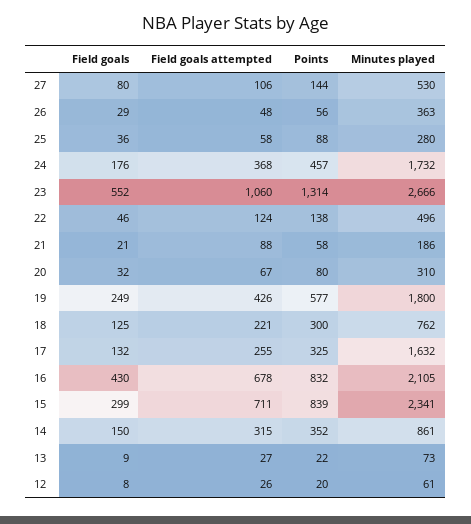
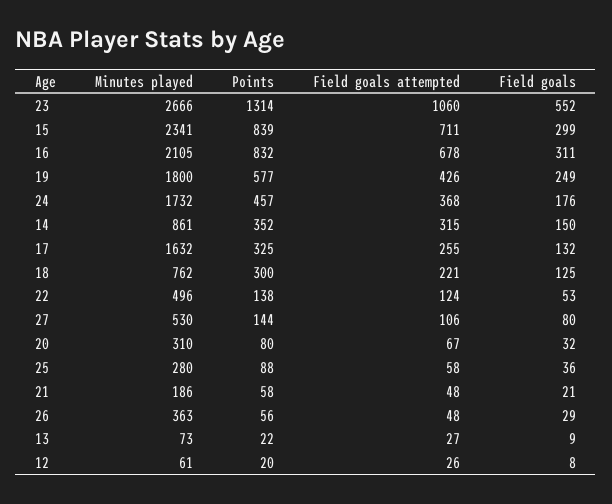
  {
    "Field goals": {
      "27": 80,
      "26": 29,
      "25": 36,
      "24": 176,
      "23": 552,
-     "22": 46,
+     "22": 53,
      "21": 21,
      "20": 32,
      "19": 249,
      "18": 125,
      "17": 132,
-     "16": 430,
+     "16": 311,
      "15": 299,
      "14": 150,
      "13": 9,
      "12": 8
    },
    "Field goals attempted": {
      "27": 106,
      "26": 48,
      "25": 58,
      "24": 368,
      "23": 1060,
      "22": 124,
-     "21": 88,
+     "21": 48,
      "20": 67,
      "19": 426,
      "18": 221,
      "17": 255,
      "16": 678,
      "15": 711,
      "14": 315,
      "13": 27,
      "12": 26
    },
    "Points": {
      "27": 144,
      "26": 56,
      "25": 88,
      "24": 457,
      "23": 1314,
      "22": 138,
      "21": 58,
      "20": 80,
      "19": 577,
      "18": 300,
      "17": 325,
      "16": 832,
      "15": 839,
      "14": 352,
      "13": 22,
      "12": 20
    },
    "Minutes played": {
      "27": 530,
      "26": 363,
      "25": 280,
      "24": 1732,
      "23": 2666,
      "22": 496,
      "21": 186,
      "20": 310,
      "19": 1800,
      "18": 762,
      "17": 1632,
      "16": 2105,
      "15": 2341,
      "14": 861,
      "13": 73,
      "12": 61
    }
  }

